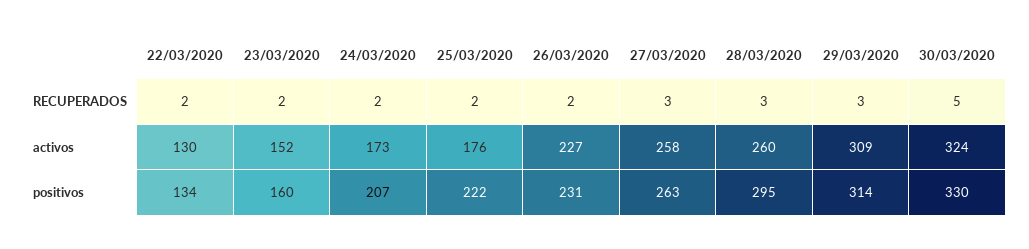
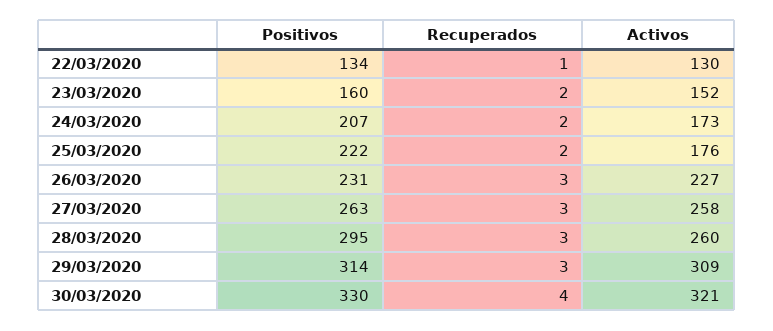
  {
    "22/03/2020": {
-     "RECUPERADOS": 2,
+     "RECUPERADOS": 1,
      "activos": 130,
      "positivos": 134
    },
    "23/03/2020": {
      "RECUPERADOS": 2,
      "activos": 152,
      "positivos": 160
    },
    "24/03/2020": {
      "RECUPERADOS": 2,
      "activos": 173,
      "positivos": 207
    },
    "25/03/2020": {
      "RECUPERADOS": 2,
      "activos": 176,
      "positivos": 222
    },
    "26/03/2020": {
-     "RECUPERADOS": 2,
+     "RECUPERADOS": 3,
      "activos": 227,
      "positivos": 231
    },
    "27/03/2020": {
      "RECUPERADOS": 3,
      "activos": 258,
      "positivos": 263
    },
    "28/03/2020": {
      "RECUPERADOS": 3,
      "activos": 260,
      "positivos": 295
    },
    "29/03/2020": {
      "RECUPERADOS": 3,
      "activos": 309,
      "positivos": 314
    },
    "30/03/2020": {
-     "RECUPERADOS": 5,
+     "RECUPERADOS": 4,
-     "activos": 324,
+     "activos": 321,
      "positivos": 330
    }
  }

